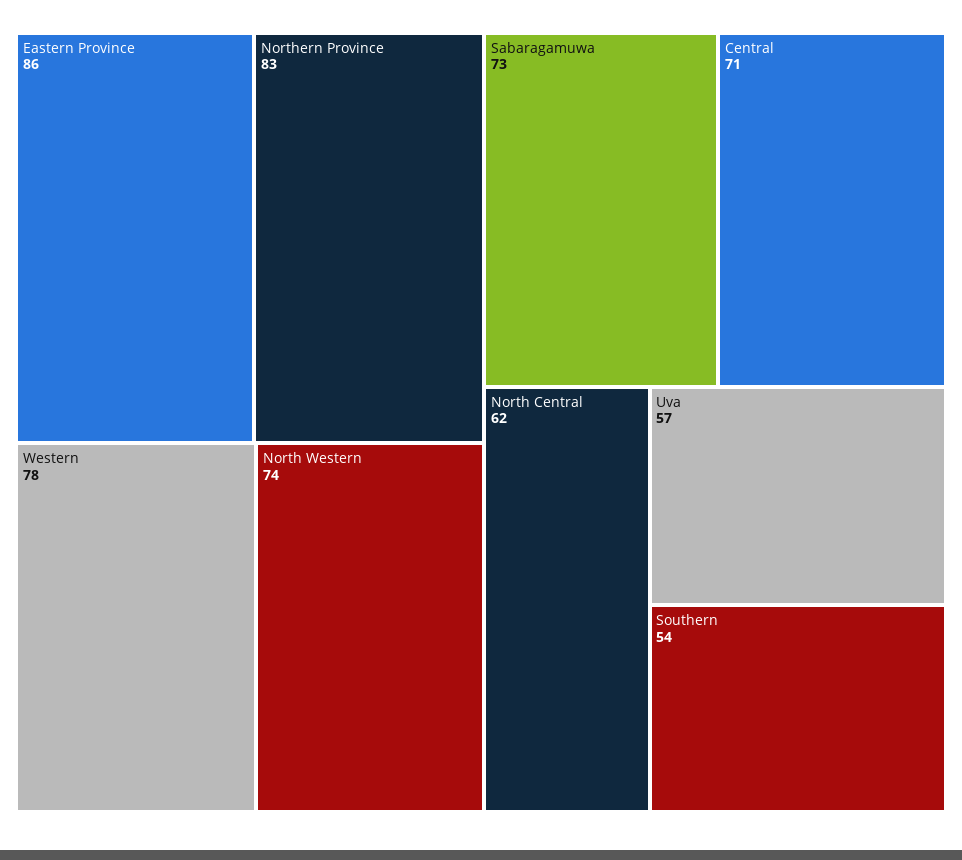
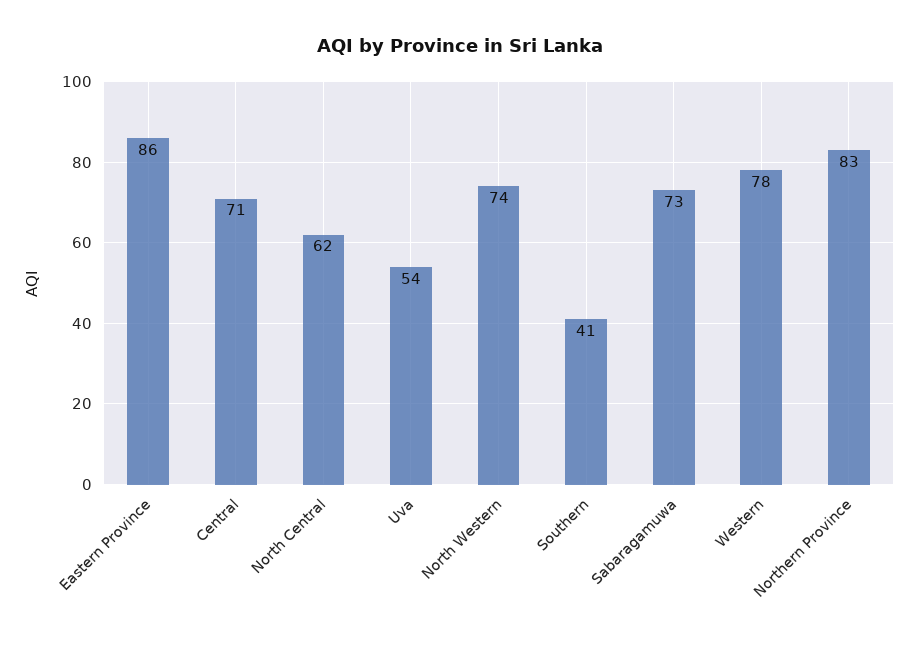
  {
    "Eastern Province": 86,
    "Northern Province": 83,
    "Western": 78,
    "North Western": 74,
    "Sabaragamuwa": 73,
    "Central": 71,
    "North Central": 62,
-   "Uva": 57,
+   "Uva": 54,
-   "Southern": 54
+   "Southern": 41
  }

